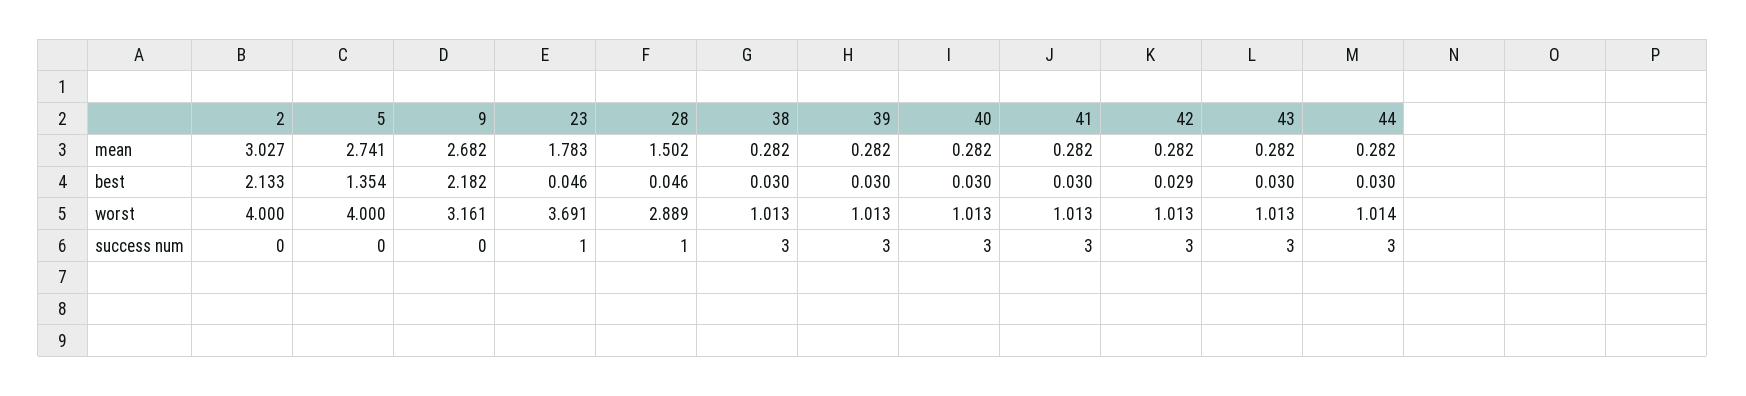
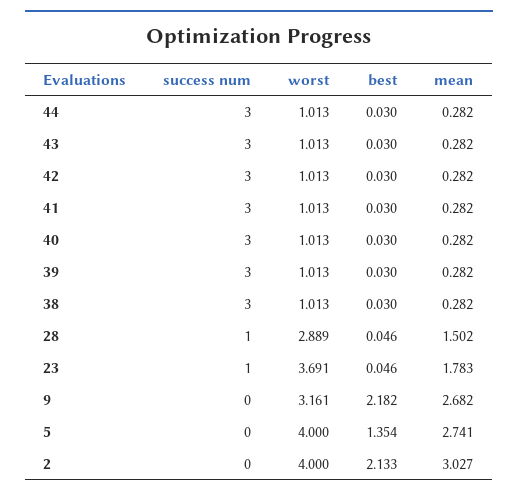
  {
    "2": {
      "mean": 3.027,
      "best": 2.133,
      "worst": 4,
      "success num": 0
    },
    "5": {
      "mean": 2.741,
      "best": 1.354,
      "worst": 4,
      "success num": 0
    },
    "9": {
      "mean": 2.682,
      "best": 2.182,
      "worst": 3.161,
      "success num": 0
    },
    "23": {
      "mean": 1.783,
      "best": 0.046,
      "worst": 3.691,
      "success num": 1
    },
    "28": {
      "mean": 1.502,
      "best": 0.046,
      "worst": 2.889,
      "success num": 1
    },
    "38": {
      "mean": 0.282,
      "best": 0.03,
      "worst": 1.013,
      "success num": 3
    },
    "39": {
      "mean": 0.282,
      "best": 0.03,
      "worst": 1.013,
      "success num": 3
    },
    "40": {
      "mean": 0.282,
      "best": 0.03,
      "worst": 1.013,
      "success num": 3
    },
    "41": {
      "mean": 0.282,
      "best": 0.03,
      "worst": 1.013,
      "success num": 3
    },
    "42": {
      "mean": 0.282,
-     "best": 0.029,
+     "best": 0.03,
      "worst": 1.013,
      "success num": 3
    },
    "43": {
      "mean": 0.282,
      "best": 0.03,
      "worst": 1.013,
      "success num": 3
    },
    "44": {
      "mean": 0.282,
      "best": 0.03,
-     "worst": 1.014,
+     "worst": 1.013,
      "success num": 3
    }
  }

